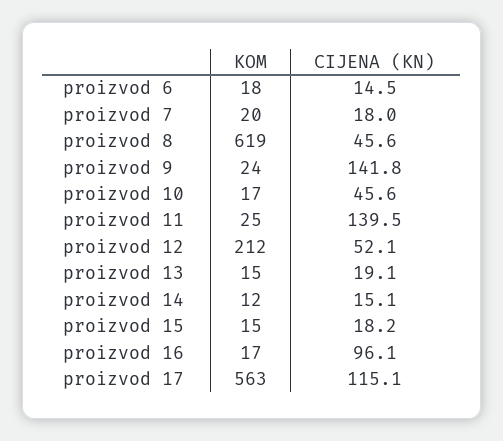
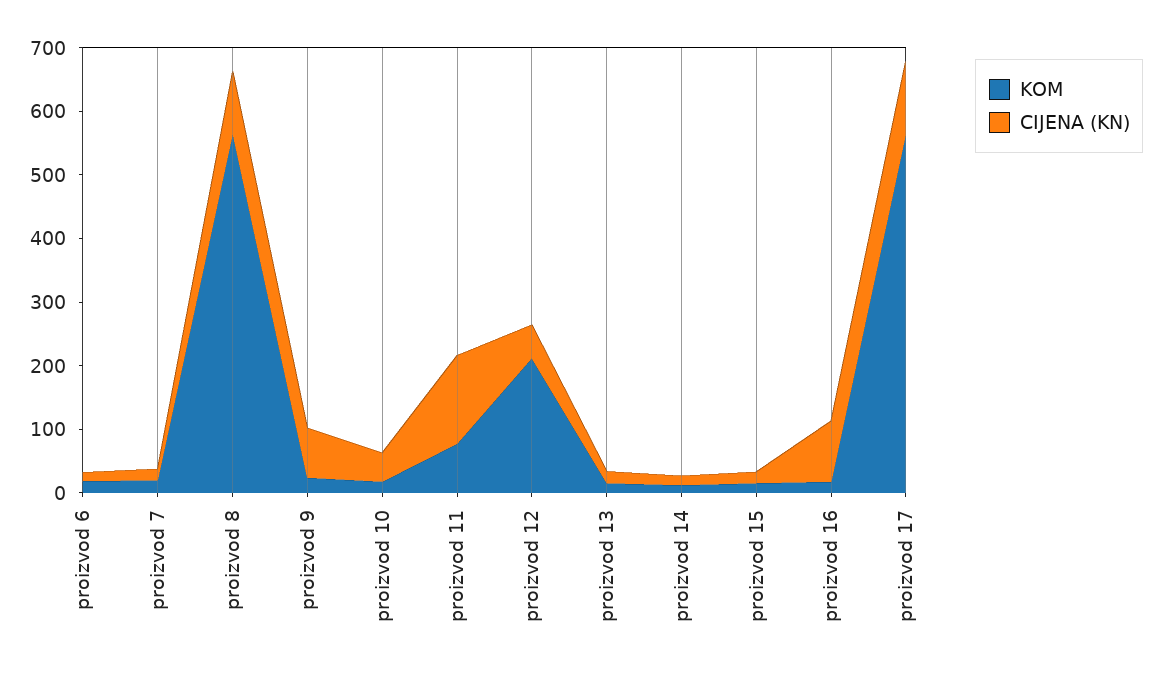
  {
    "KOM": {
      "proizvod 6": 18,
      "proizvod 7": 20,
-     "proizvod 8": 619,
+     "proizvod 8": 560,
      "proizvod 9": 24,
      "proizvod 10": 17,
-     "proizvod 11": 25,
+     "proizvod 11": 80,
      "proizvod 12": 212,
      "proizvod 13": 15,
      "proizvod 14": 12,
      "proizvod 15": 15,
      "proizvod 16": 17,
      "proizvod 17": 563
    },
    "CIJENA (KN)": {
      "proizvod 6": 14.5,
      "proizvod 7": 18,
-     "proizvod 8": 45.6,
+     "proizvod 8": 100,
-     "proizvod 9": 141.8,
+     "proizvod 9": 80,
      "proizvod 10": 45.6,
      "proizvod 11": 139.5,
      "proizvod 12": 52.1,
      "proizvod 13": 19.1,
      "proizvod 14": 15.1,
      "proizvod 15": 18.2,
      "proizvod 16": 96.1,
      "proizvod 17": 115.1
    }
  }

